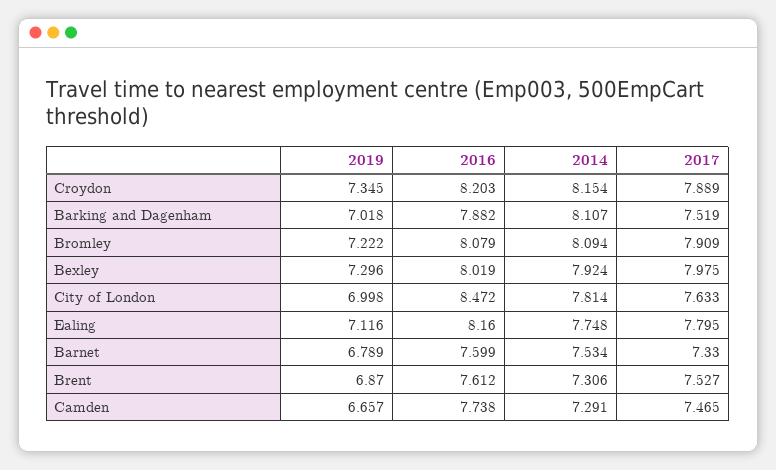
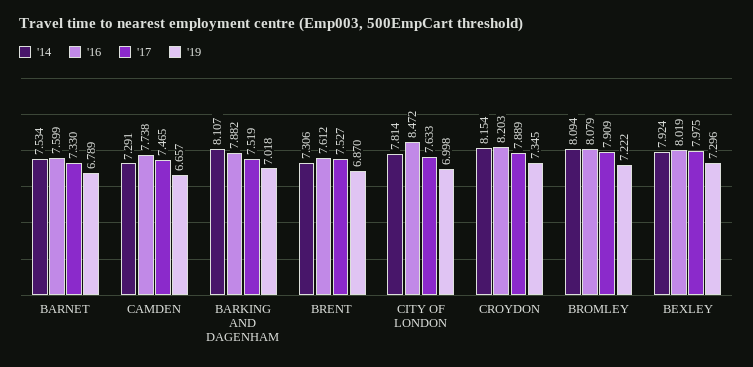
  {
    "2019": {
      "Croydon": 7.345,
      "Barking and Dagenham": 7.018,
      "Bromley": 7.222,
      "Bexley": 7.296,
      "City of London": 6.998,
-     "Ealing": 7.116,
      "Barnet": 6.789,
      "Brent": 6.87,
      "Camden": 6.657
    },
    "2016": {
      "Croydon": 8.203,
      "Barking and Dagenham": 7.882,
      "Bromley": 8.079,
      "Bexley": 8.019,
      "City of London": 8.472,
-     "Ealing": 8.16,
      "Barnet": 7.599,
      "Brent": 7.612,
      "Camden": 7.738
    },
    "2014": {
      "Croydon": 8.154,
      "Barking and Dagenham": 8.107,
      "Bromley": 8.094,
      "Bexley": 7.924,
      "City of London": 7.814,
-     "Ealing": 7.748,
      "Barnet": 7.534,
      "Brent": 7.306,
      "Camden": 7.291
    },
    "2017": {
      "Croydon": 7.889,
      "Barking and Dagenham": 7.519,
      "Bromley": 7.909,
      "Bexley": 7.975,
      "City of London": 7.633,
-     "Ealing": 7.795,
      "Barnet": 7.33,
      "Brent": 7.527,
      "Camden": 7.465
    }
  }

